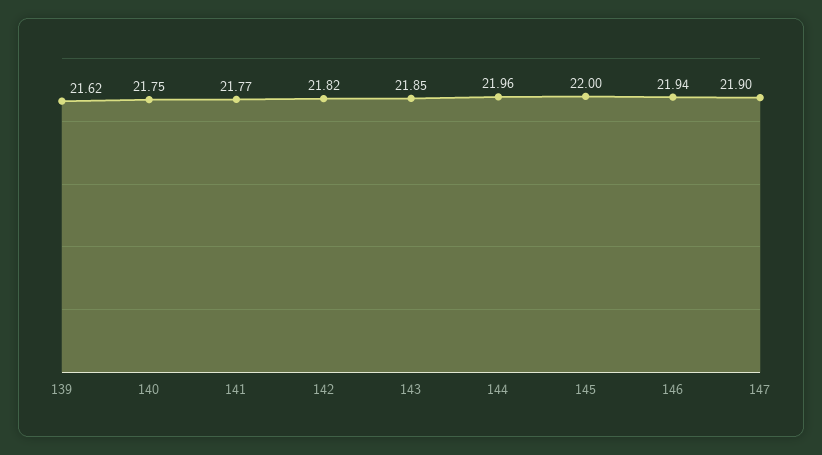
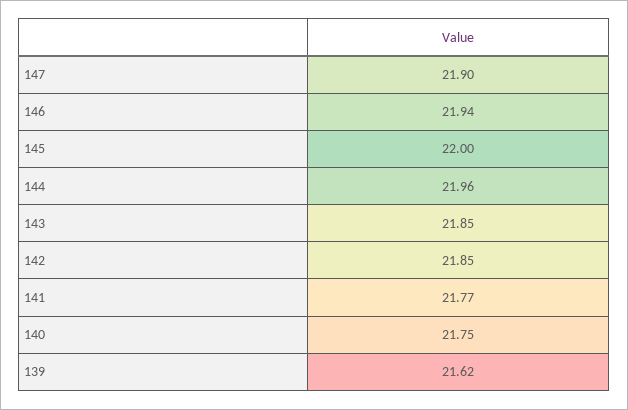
  {
    "139": 21.62,
    "140": 21.75,
    "141": 21.77,
-   "142": 21.82,
+   "142": 21.85,
    "143": 21.85,
    "144": 21.96,
    "145": 22,
    "146": 21.94,
    "147": 21.9
  }

